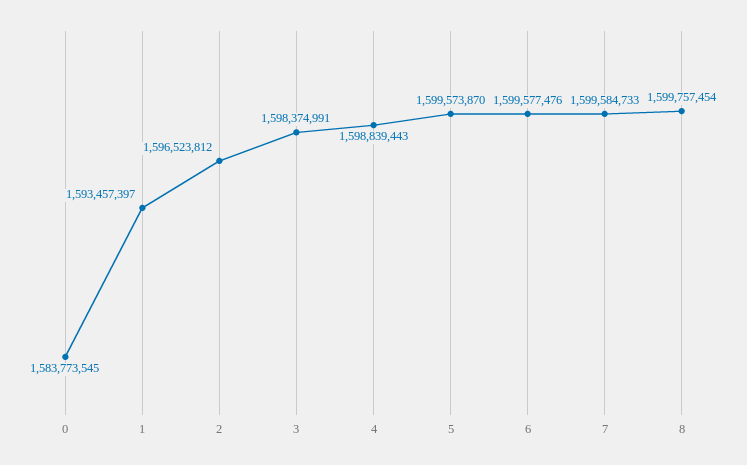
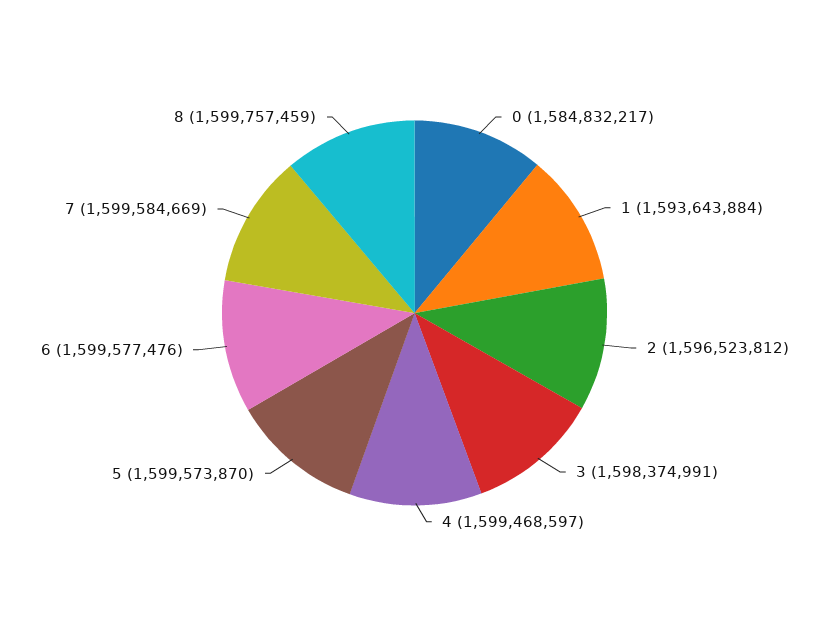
  {
-   "0": 1583773545,
+   "0": 1584832217,
-   "1": 1593457397,
+   "1": 1593643884,
    "2": 1596523812,
    "3": 1598374991,
-   "4": 1598839443,
+   "4": 1599468597,
    "5": 1599573870,
    "6": 1599577476,
-   "7": 1599584733,
+   "7": 1599584669,
-   "8": 1599757454
+   "8": 1599757459
  }

